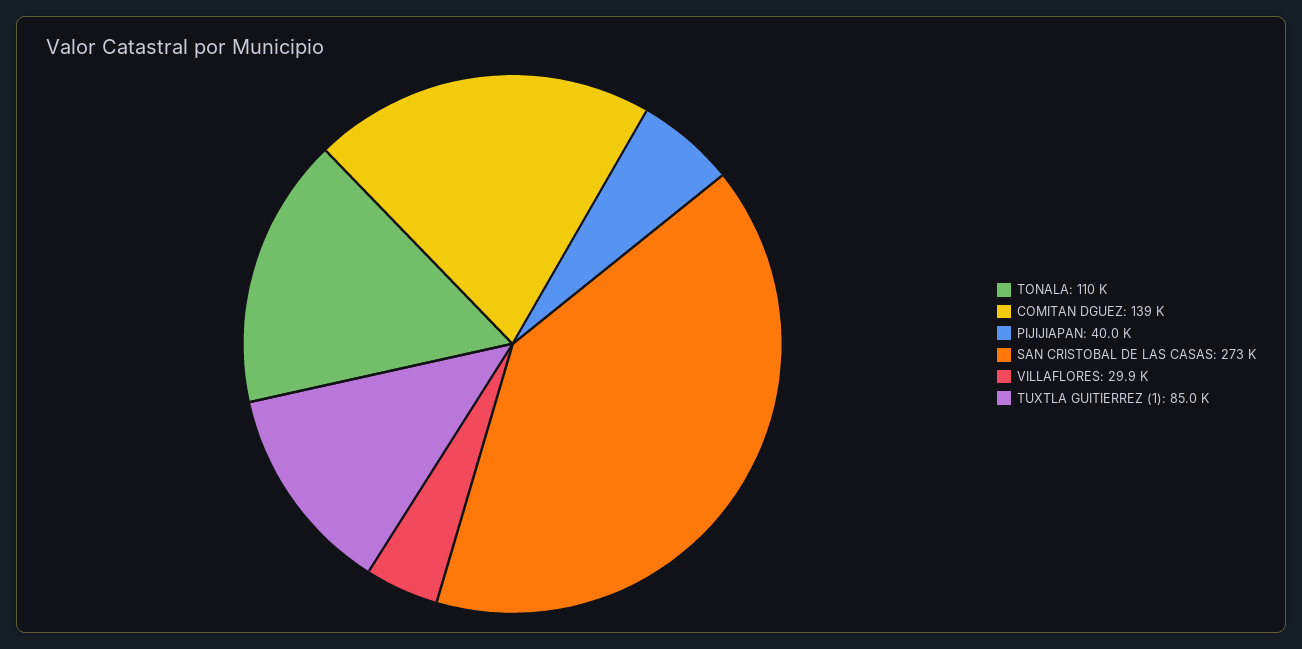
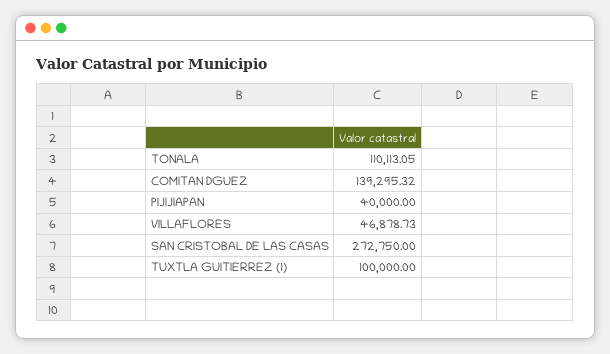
  {
    "TONALA": 110113.05,
    "COMITAN DGUEZ": 139295.32,
    "PIJIJIAPAN": 40000,
    "SAN CRISTOBAL DE LAS CASAS": 272750,
-   "VILLAFLORES": 29900,
+   "VILLAFLORES": 46878.73,
-   "TUXTLA GUITIERREZ (1)": 85000
+   "TUXTLA GUITIERREZ (1)": 100000
  }

